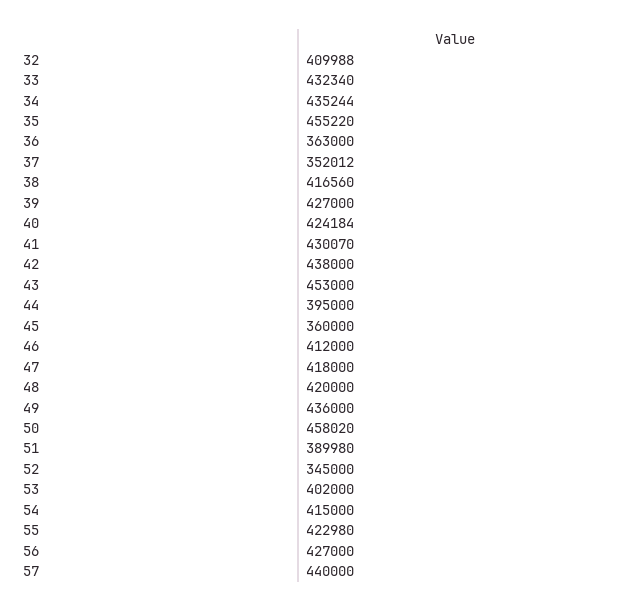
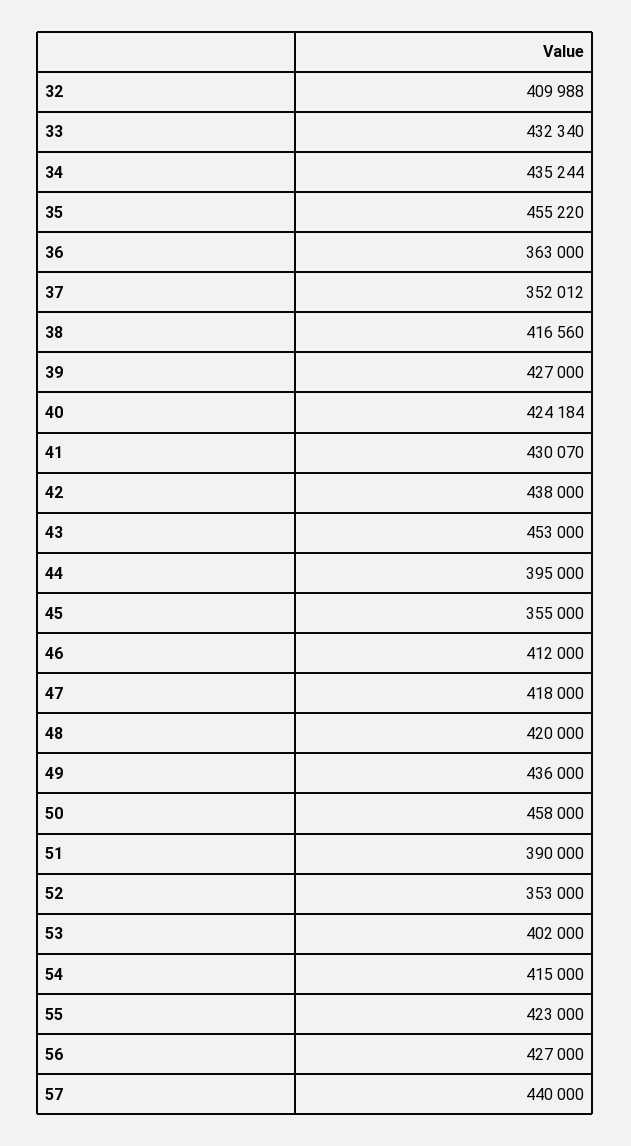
  {
    "32": 409988,
    "33": 432340,
    "34": 435244,
    "35": 455220,
    "36": 363000,
    "37": 352012,
    "38": 416560,
    "39": 427000,
    "40": 424184,
    "41": 430070,
    "42": 438000,
    "43": 453000,
    "44": 395000,
-   "45": 360000,
+   "45": 355000,
    "46": 412000,
    "47": 418000,
    "48": 420000,
    "49": 436000,
-   "50": 458020,
+   "50": 458000,
-   "51": 389980,
+   "51": 390000,
-   "52": 345000,
+   "52": 353000,
    "53": 402000,
    "54": 415000,
-   "55": 422980,
+   "55": 423000,
    "56": 427000,
    "57": 440000
  }

